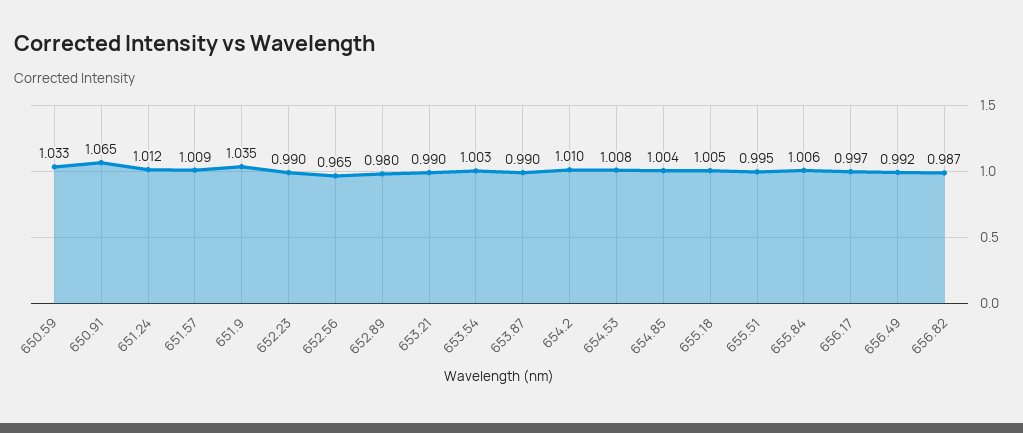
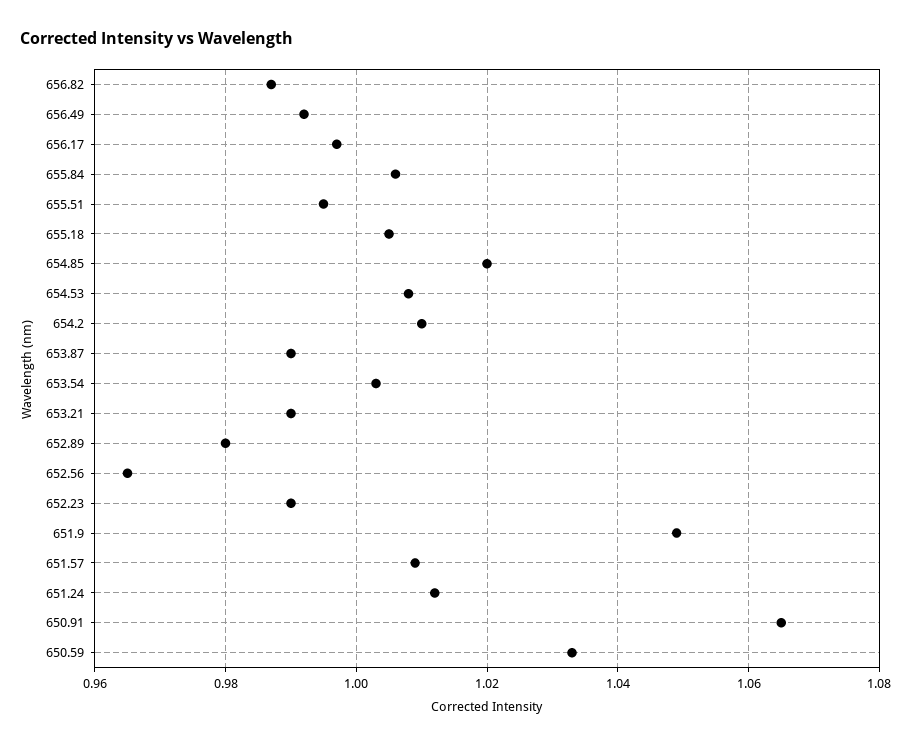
  {
    "650.59": 1.033,
    "650.91": 1.065,
    "651.24": 1.012,
    "651.57": 1.009,
-   "651.9": 1.035,
+   "651.9": 1.05,
    "652.23": 0.99,
    "652.56": 0.965,
    "652.89": 0.98,
    "653.21": 0.99,
    "653.54": 1.003,
    "653.87": 0.99,
    "654.2": 1.01,
    "654.53": 1.008,
-   "654.85": 1.004,
+   "654.85": 1.02,
    "655.18": 1.005,
    "655.51": 0.995,
    "655.84": 1.006,
    "656.17": 0.997,
    "656.49": 0.992,
    "656.82": 0.987
  }

